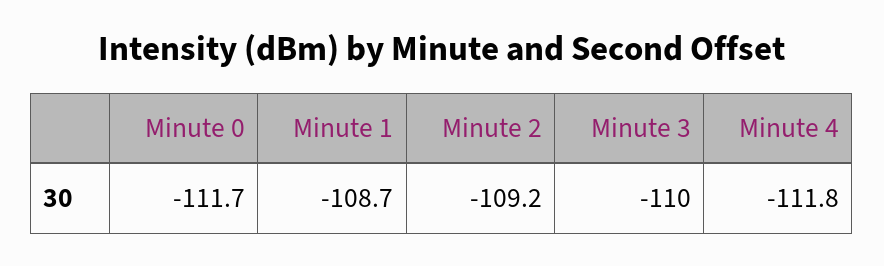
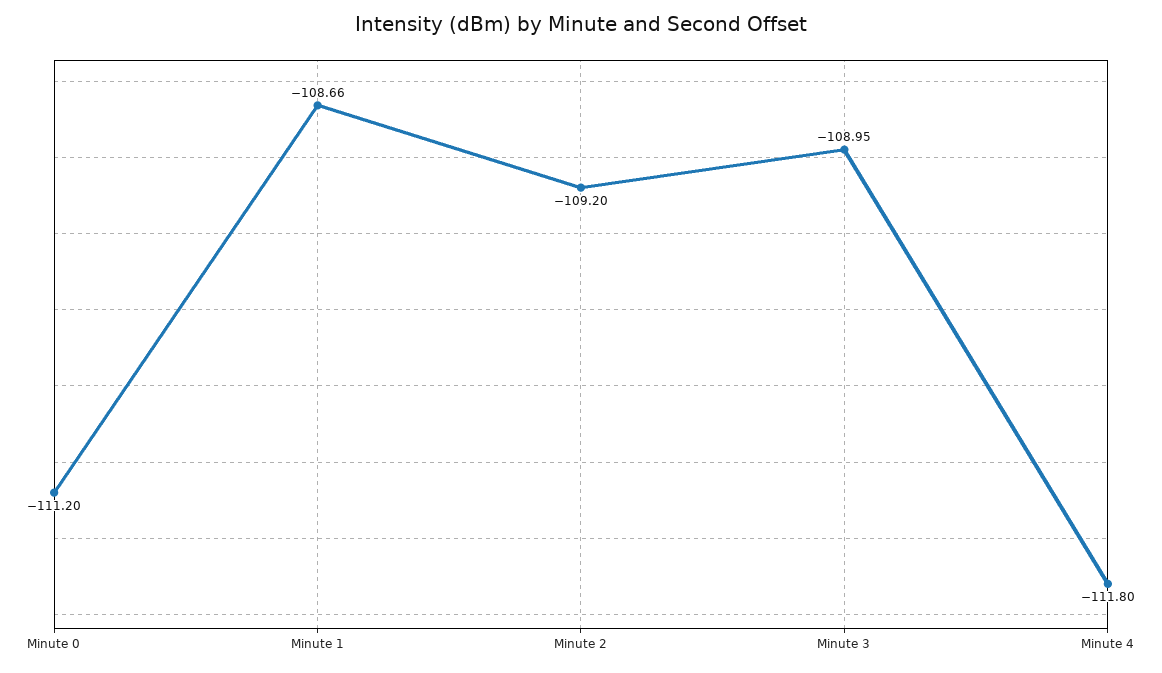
  {
-   "Minute 0": -111.7,
+   "Minute 0": -111.2,
    "Minute 1": -108.66,
    "Minute 2": -109.2,
-   "Minute 3": -110,
+   "Minute 3": -108.95,
    "Minute 4": -111.8
  }

